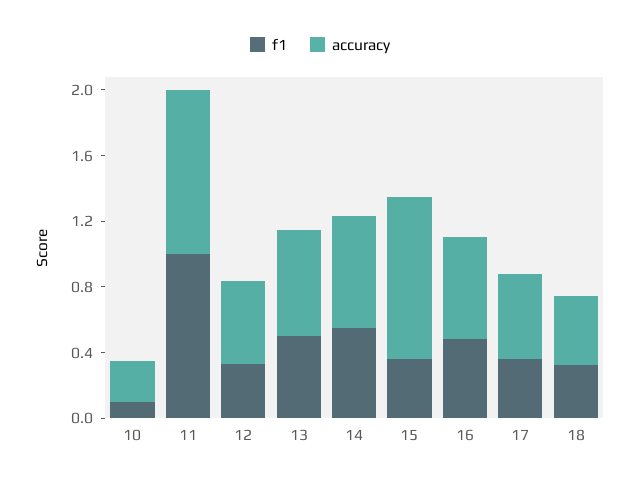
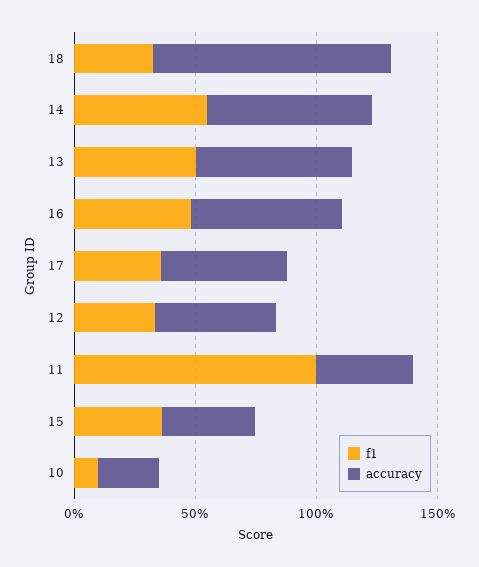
  {
    "f1": {
      "10": 0.1,
      "11": 1,
      "12": 0.3,
      "13": 0.5,
      "14": 0.6,
      "15": 0.4,
      "16": 0.5,
      "17": 0.4,
      "18": 0.3
    },
    "accuracy": {
      "10": 0.3,
-     "11": 1,
+     "11": 0.4,
      "12": 0.5,
      "13": 0.6,
      "14": 0.7,
-     "15": 1,
+     "15": 0.4,
      "16": 0.6,
      "17": 0.5,
-     "18": 0.4
+     "18": 1
    }
  }

